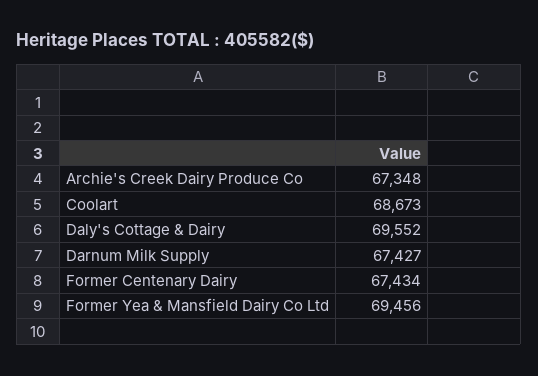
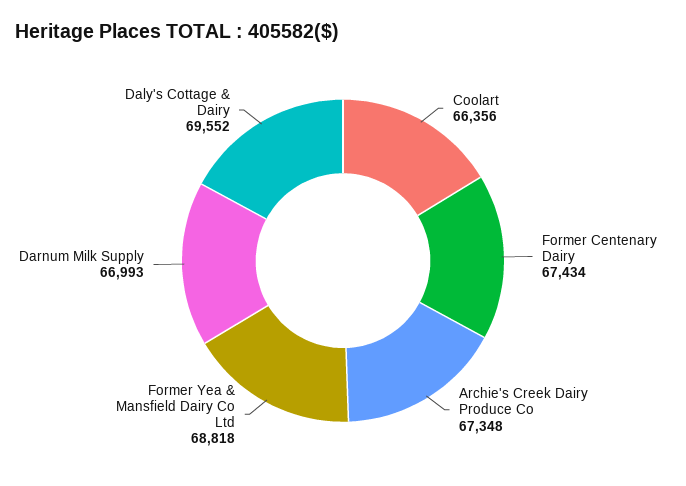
  {
    "Archie's Creek Dairy Produce Co": 67348,
-   "Coolart": 68673,
+   "Coolart": 66356,
    "Daly's Cottage & Dairy": 69552,
-   "Darnum Milk Supply": 67427,
+   "Darnum Milk Supply": 66993,
    "Former Centenary Dairy": 67434,
-   "Former Yea & Mansfield Dairy Co Ltd": 69456
+   "Former Yea & Mansfield Dairy Co Ltd": 68818
  }

